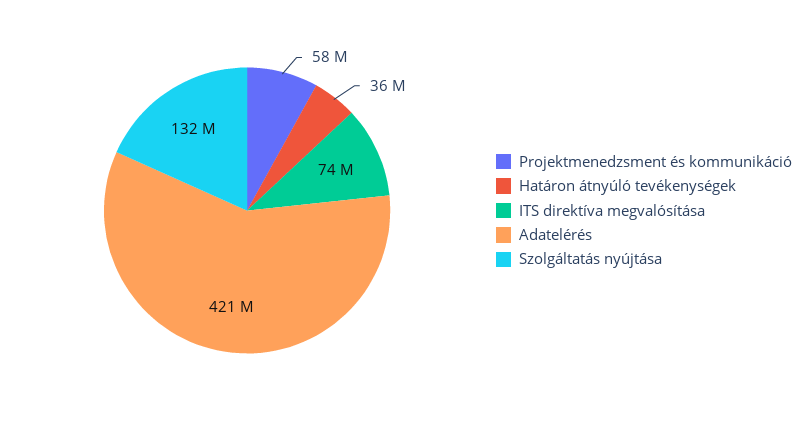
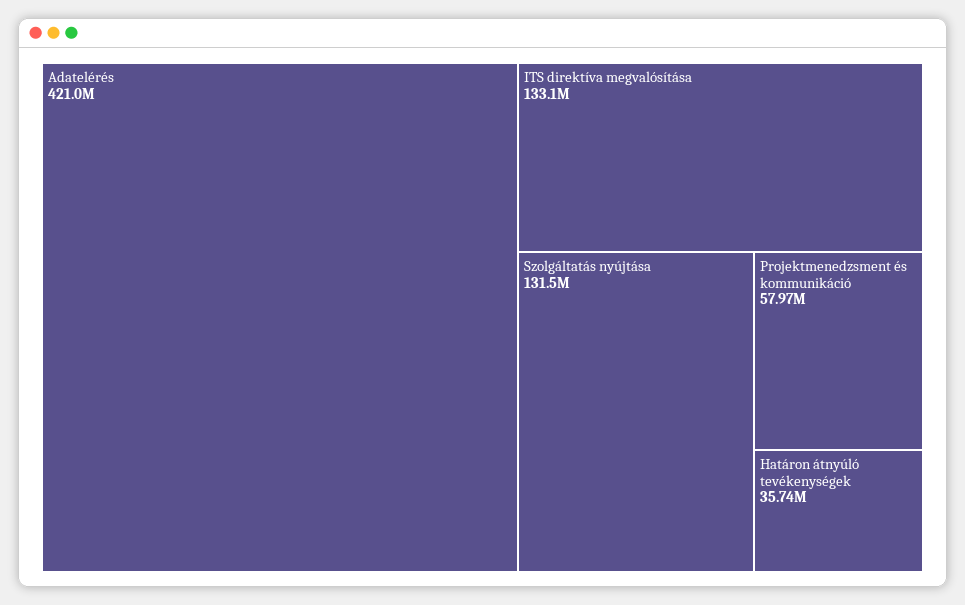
  {
    "Projektmenedzsment és kommunikáció": 57970000,
    "Határon átnyúló tevékenységek": 35740000,
-   "ITS direktíva megvalósítása": 74000000,
+   "ITS direktíva megvalósítása": 133100000,
    "Adatelérés": 421000000,
    "Szolgáltatás nyújtása": 131500000
  }

